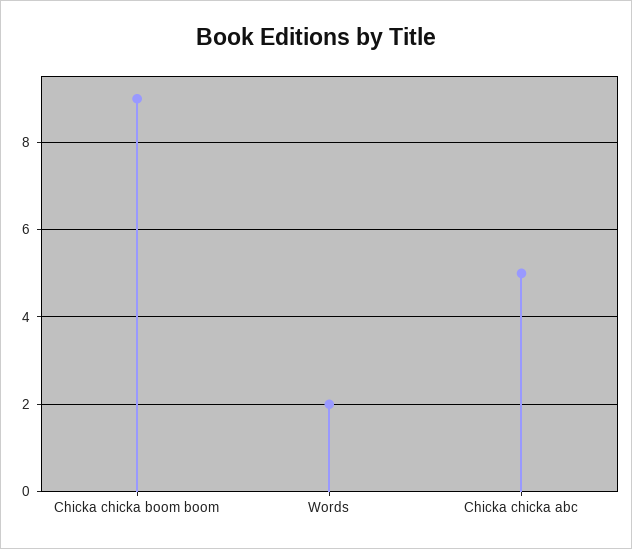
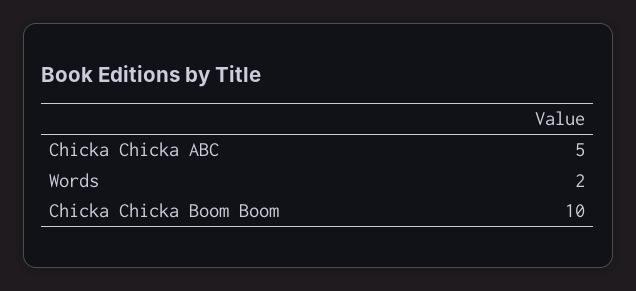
  {
-   "Chicka chicka boom boom": 9,
+   "Chicka chicka boom boom": 10,
    "Words": 2,
    "Chicka chicka abc": 5
  }

